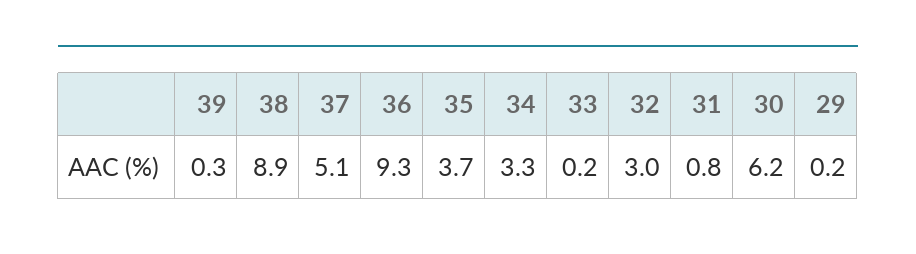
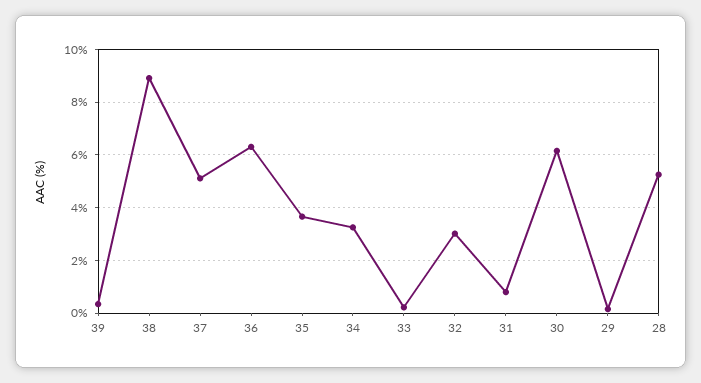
  {
    "39": 0.3,
    "38": 8.9,
    "37": 5.1,
-   "36": 9.3,
+   "36": 6.25,
    "35": 3.7,
    "34": 3.3,
    "33": 0.2,
    "32": 3,
    "31": 0.8,
    "30": 6.2,
-   "29": 0.2
+   "29": 0.2,
+   "28": 5.25
  }

